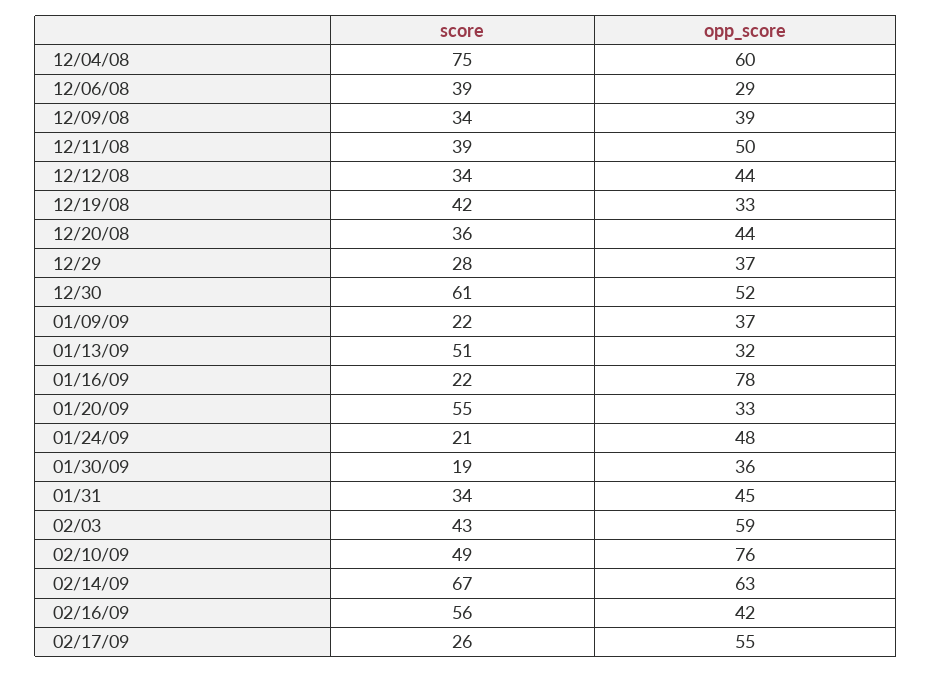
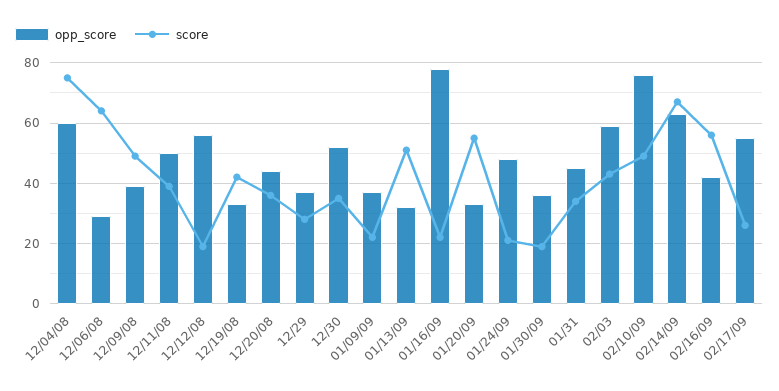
  {
    "score": {
      "12/04/08": 75,
-     "12/06/08": 39,
+     "12/06/08": 65,
-     "12/09/08": 34,
+     "12/09/08": 50,
      "12/11/08": 39,
-     "12/12/08": 34,
+     "12/12/08": 20,
      "12/19/08": 42,
      "12/20/08": 36,
      "12/29": 28,
-     "12/30": 61,
+     "12/30": 35,
      "01/09/09": 22,
      "01/13/09": 51,
      "01/16/09": 22,
      "01/20/09": 55,
      "01/24/09": 21,
      "01/30/09": 19,
      "01/31": 34,
      "02/03": 43,
      "02/10/09": 49,
      "02/14/09": 67,
      "02/16/09": 56,
      "02/17/09": 26
    },
    "opp_score": {
      "12/04/08": 60,
      "12/06/08": 29,
      "12/09/08": 39,
      "12/11/08": 50,
-     "12/12/08": 44,
+     "12/12/08": 55,
      "12/19/08": 33,
      "12/20/08": 44,
      "12/29": 37,
      "12/30": 52,
      "01/09/09": 37,
      "01/13/09": 32,
      "01/16/09": 78,
      "01/20/09": 33,
      "01/24/09": 48,
      "01/30/09": 36,
      "01/31": 45,
      "02/03": 59,
      "02/10/09": 76,
      "02/14/09": 63,
      "02/16/09": 42,
      "02/17/09": 55
    }
  }

